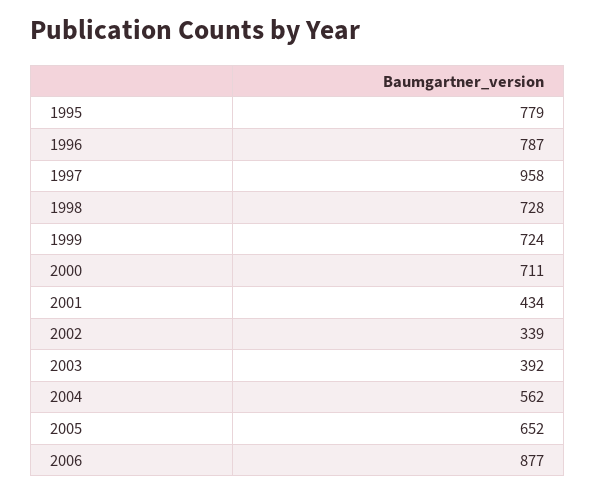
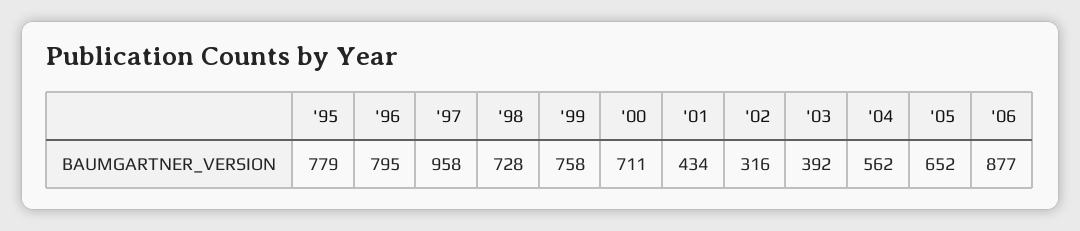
  {
    "1995": 779,
-   "1996": 787,
+   "1996": 795,
    "1997": 958,
    "1998": 728,
-   "1999": 724,
+   "1999": 758,
    "2000": 711,
    "2001": 434,
-   "2002": 339,
+   "2002": 316,
    "2003": 392,
    "2004": 562,
    "2005": 652,
    "2006": 877
  }

